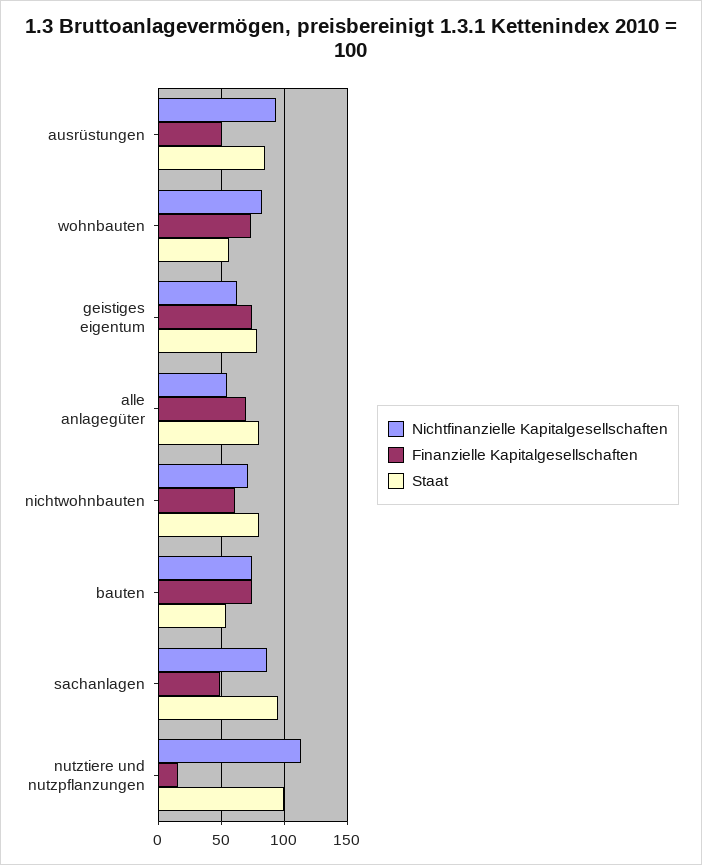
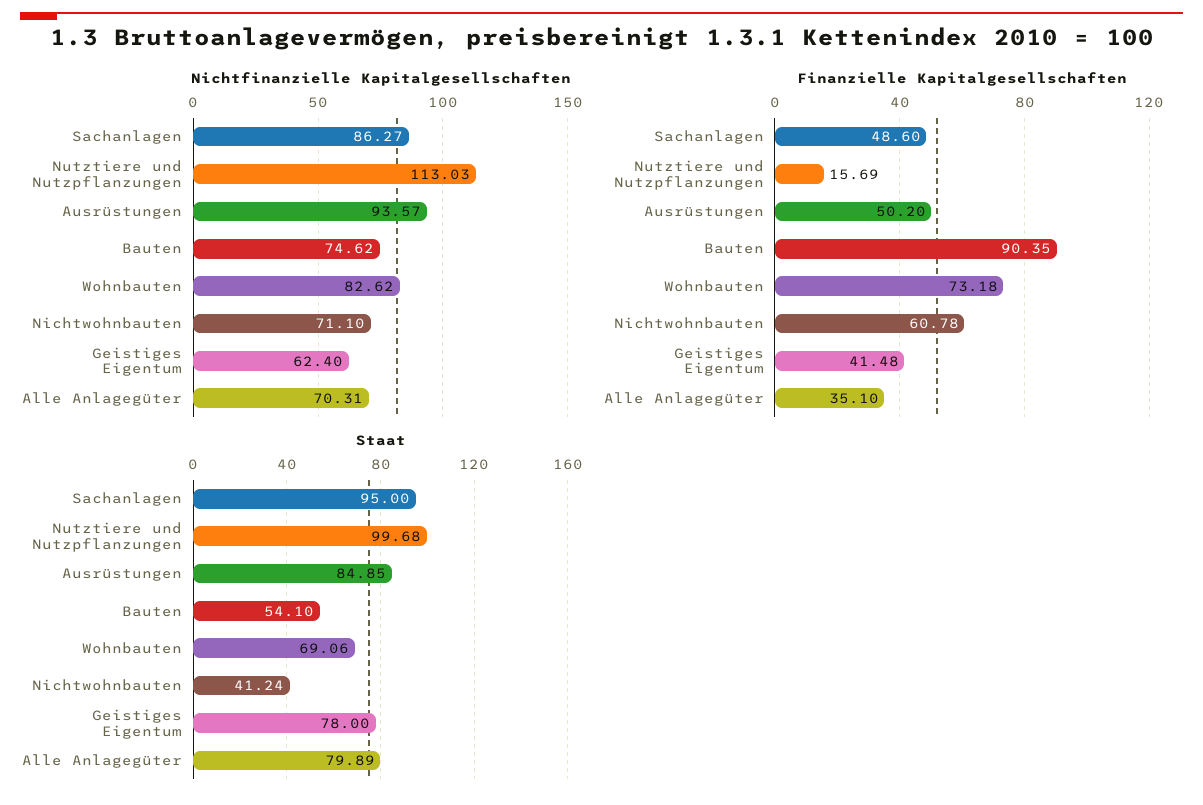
  {
    "Nichtfinanzielle Kapitalgesellschaften": {
      "ausrüstungen": 93.57,
      "wohnbauten": 82.62,
      "geistiges eigentum": 62.4,
-     "alle anlagegüter": 55,
+     "alle anlagegüter": 70.31,
      "nichtwohnbauten": 71.1,
      "bauten": 74.62,
      "sachanlagen": 86.27,
      "nutztiere und nutzpflanzungen": 113.03
    },
    "Finanzielle Kapitalgesellschaften": {
      "ausrüstungen": 50.2,
      "wohnbauten": 73.18,
-     "geistiges eigentum": 75,
+     "geistiges eigentum": 41.48,
-     "alle anlagegüter": 70,
+     "alle anlagegüter": 35.1,
      "nichtwohnbauten": 60.78,
-     "bauten": 75,
+     "bauten": 90.35,
      "sachanlagen": 48.6,
      "nutztiere und nutzpflanzungen": 15.69
    },
    "Staat": {
      "ausrüstungen": 84.85,
-     "wohnbauten": 55,
+     "wohnbauten": 69.06,
      "geistiges eigentum": 78,
      "alle anlagegüter": 79.89,
-     "nichtwohnbauten": 80,
+     "nichtwohnbauten": 41.24,
      "bauten": 54.1,
      "sachanlagen": 95,
      "nutztiere und nutzpflanzungen": 99.68
    }
  }

